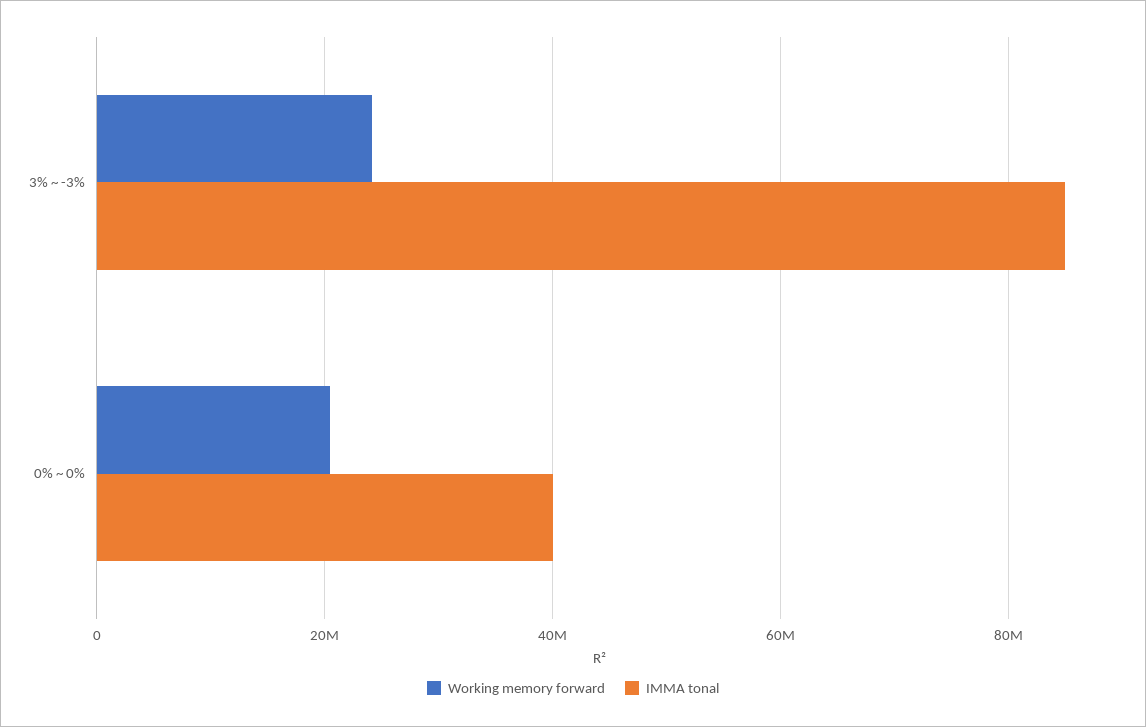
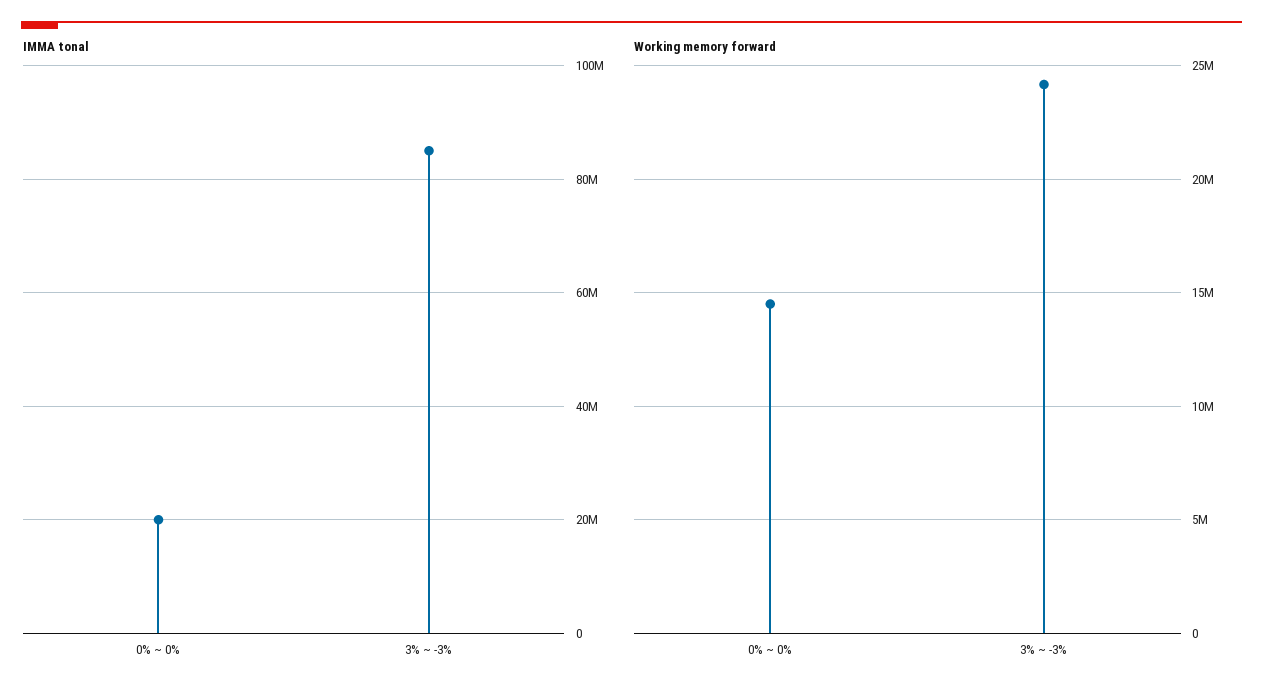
  {
    "Working memory forward": {
      "3% ~ -3%": 24000000,
-     "0% ~ 0%": 20000000
+     "0% ~ 0%": 14500000
    },
    "IMMA tonal": {
      "3% ~ -3%": 84000000,
-     "0% ~ 0%": 40000000
+     "0% ~ 0%": 20000000
    }
  }

